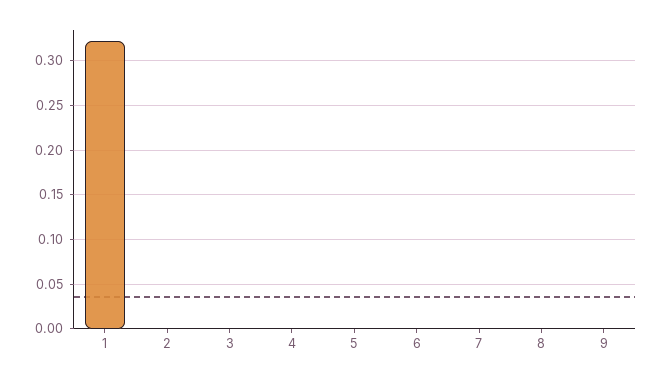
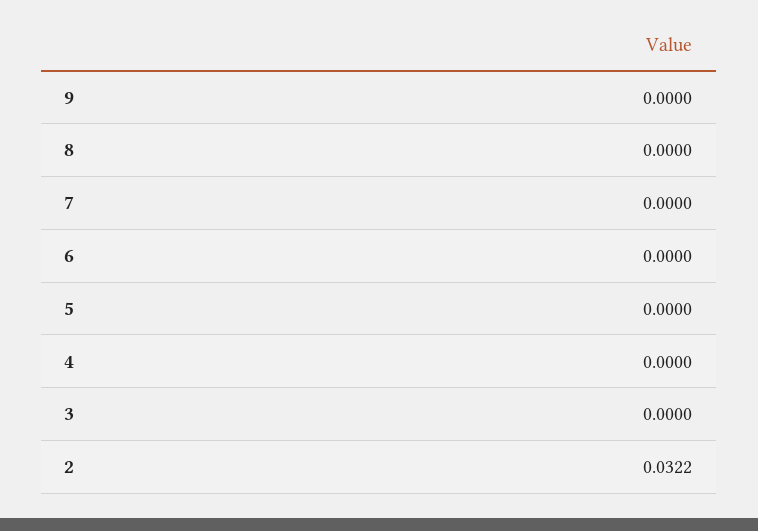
  {
-   "1": 0.32,
-   "2": 0,
+   "2": 0.0322,
    "3": 0,
    "4": 0,
    "5": 0,
    "6": 0,
    "7": 0,
    "8": 0,
    "9": 0
  }

